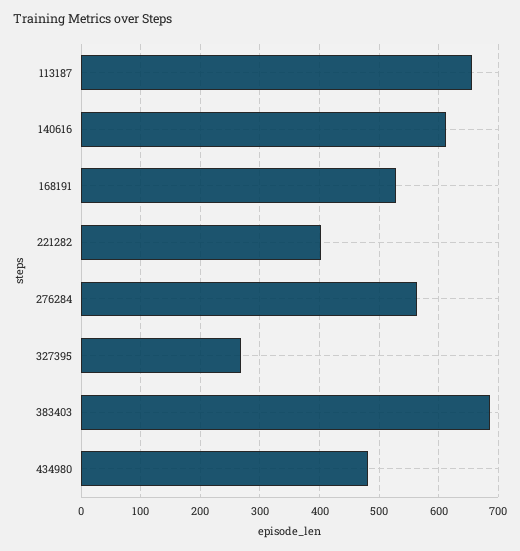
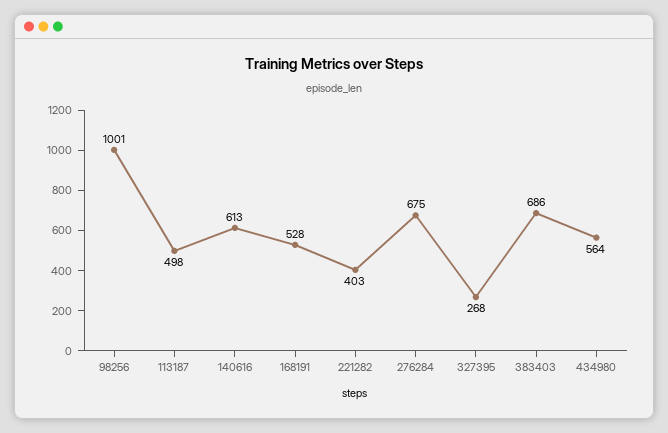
  {
-   "113187": 660,
+   "113187": 498,
    "140616": 613,
    "168191": 528,
    "221282": 403,
-   "276284": 560,
+   "276284": 675,
    "327395": 268,
    "383403": 686,
-   "434980": 480
+   "434980": 564,
+   "98256": 1001
  }

